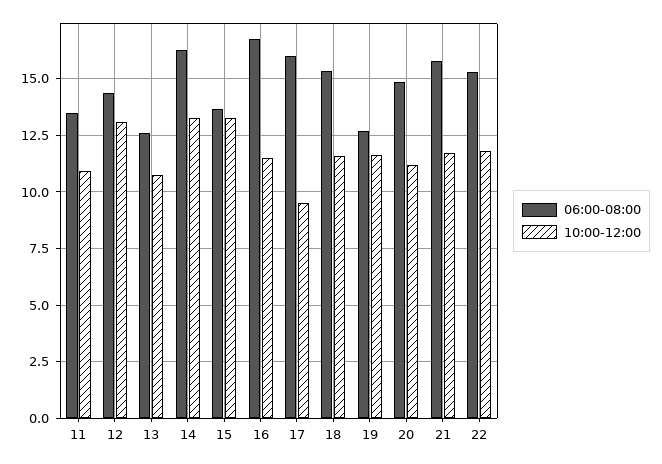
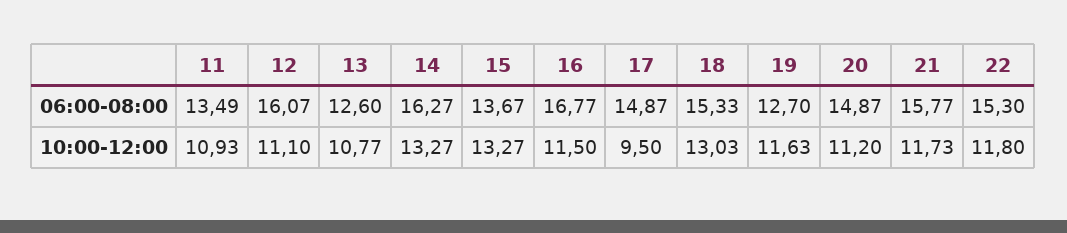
  {
    "06:00-08:00": {
      "11": 13.49,
-     "12": 14.5,
+     "12": 16.07,
      "13": 12.6,
      "14": 16.27,
      "15": 13.67,
      "16": 16.77,
-     "17": 16,
+     "17": 14.87,
      "18": 15.33,
      "19": 12.7,
      "20": 14.87,
      "21": 15.77,
      "22": 15.3
    },
    "10:00-12:00": {
      "11": 10.93,
-     "12": 13,
+     "12": 11.1,
      "13": 10.77,
      "14": 13.27,
      "15": 13.27,
      "16": 11.5,
      "17": 9.5,
-     "18": 11.5,
+     "18": 13.03,
      "19": 11.63,
      "20": 11.2,
      "21": 11.73,
      "22": 11.8
    }
  }

